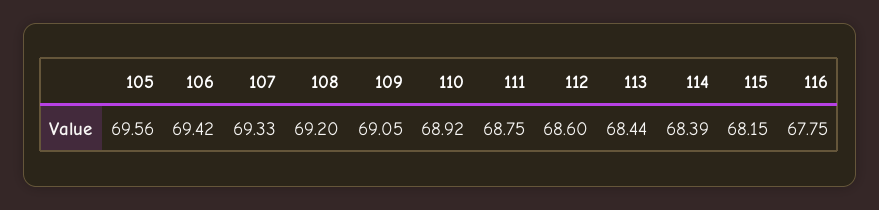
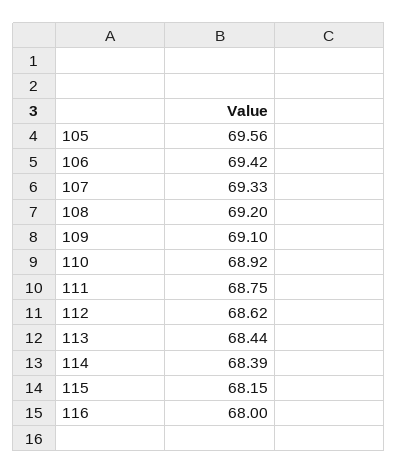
  {
    "105": 69.56,
    "106": 69.42,
    "107": 69.33,
    "108": 69.2,
-   "109": 69.05,
+   "109": 69.1,
    "110": 68.92,
    "111": 68.75,
-   "112": 68.6,
+   "112": 68.62,
    "113": 68.44,
    "114": 68.39,
    "115": 68.15,
-   "116": 67.75
+   "116": 68
  }

